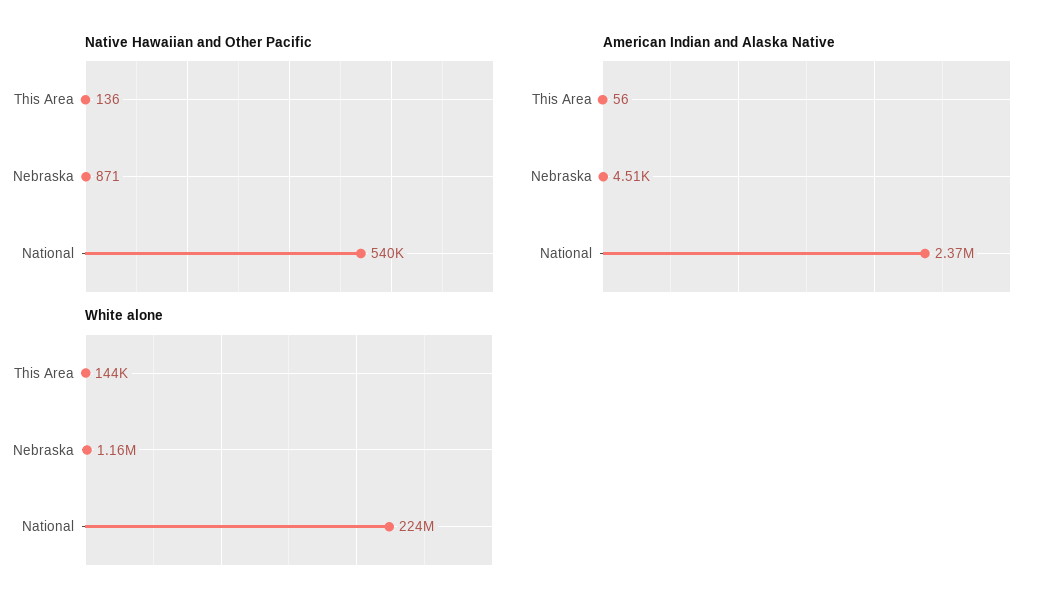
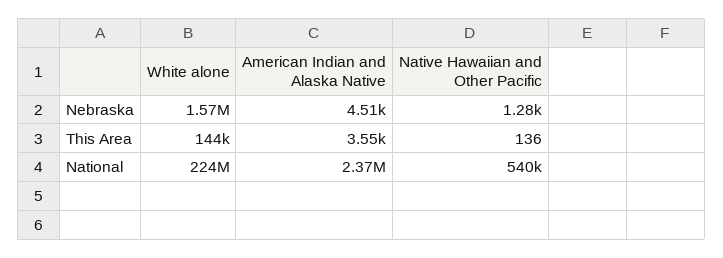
  {
    "Native Hawaiian and Other Pacific": {
      "This Area": 136,
-     "Nebraska": 871,
+     "Nebraska": 1280,
      "National": 540000
    },
    "American Indian and Alaska Native": {
-     "This Area": 56,
+     "This Area": 3550,
      "Nebraska": 4510,
      "National": 2370000
    },
    "White alone": {
      "This Area": 144000,
-     "Nebraska": 1160000,
+     "Nebraska": 1570000,
      "National": 224000000
    }
  }

